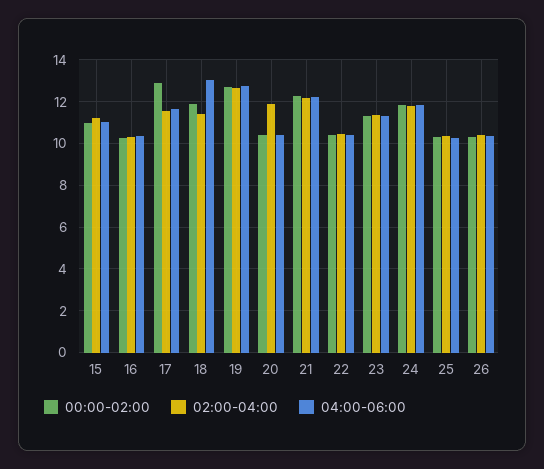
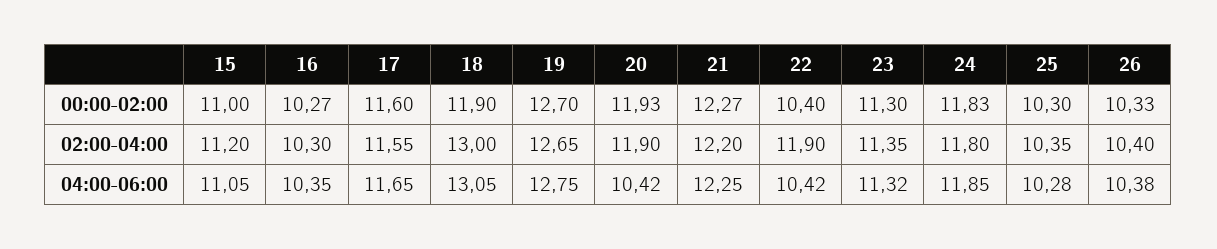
  {
    "00:00-02:00": {
      "15": 11,
      "16": 10.27,
-     "17": 13,
+     "17": 11.6,
      "18": 11.9,
      "19": 12.7,
-     "20": 10.5,
+     "20": 11.93,
      "21": 12.27,
      "22": 10.4,
      "23": 11.3,
      "24": 11.83,
      "25": 10.3,
      "26": 10.33
    },
    "02:00-04:00": {
      "15": 11.2,
      "16": 10.3,
      "17": 11.55,
-     "18": 11.5,
+     "18": 13,
      "19": 12.65,
      "20": 11.9,
      "21": 12.2,
-     "22": 10.5,
+     "22": 11.9,
      "23": 11.35,
      "24": 11.8,
      "25": 10.35,
      "26": 10.4
    },
    "04:00-06:00": {
      "15": 11.05,
      "16": 10.35,
      "17": 11.65,
      "18": 13.05,
      "19": 12.75,
      "20": 10.42,
      "21": 12.25,
      "22": 10.42,
      "23": 11.32,
      "24": 11.85,
      "25": 10.28,
      "26": 10.38
    }
  }

